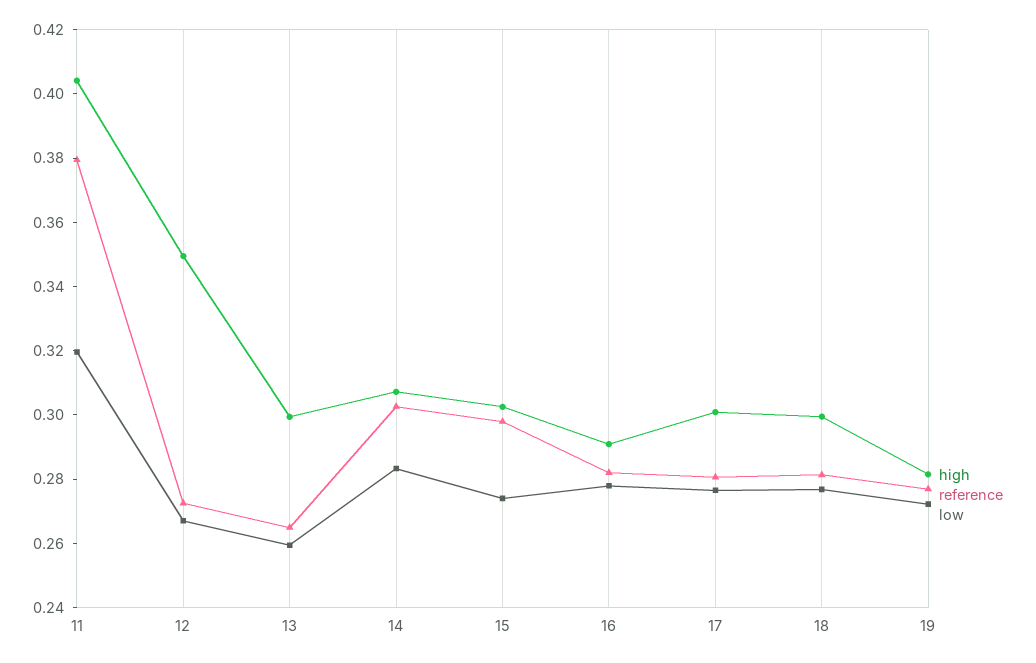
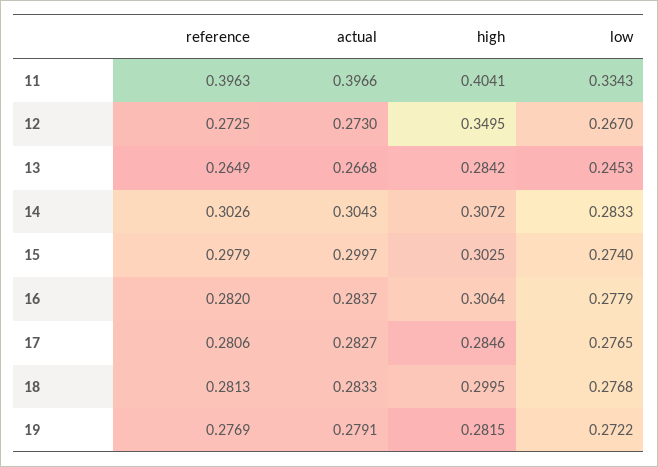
  {
    "high": {
      "11": 0.4041,
      "12": 0.3495,
-     "13": 0.3,
+     "13": 0.2842,
      "14": 0.3072,
      "15": 0.3025,
-     "16": 0.29,
+     "16": 0.3064,
-     "17": 0.3,
+     "17": 0.2846,
      "18": 0.2995,
      "19": 0.2815
    },
    "reference": {
-     "11": 0.38,
+     "11": 0.3963,
      "12": 0.2725,
      "13": 0.2649,
      "14": 0.3026,
      "15": 0.2979,
      "16": 0.282,
      "17": 0.2806,
      "18": 0.2813,
      "19": 0.2769
    },
    "low": {
-     "11": 0.32,
+     "11": 0.3343,
      "12": 0.267,
-     "13": 0.26,
+     "13": 0.2453,
      "14": 0.2833,
      "15": 0.274,
      "16": 0.2779,
      "17": 0.2765,
      "18": 0.2768,
      "19": 0.2722
-   }
+   },
+   "actual": {
+     "11": 0.3966,
+     "12": 0.273,
+     "13": 0.2668,
+     "14": 0.3043,
+     "15": 0.2997,
+     "16": 0.2837,
+     "17": 0.2827,
+     "18": 0.2833,
+     "19": 0.2791
+   }
  }

